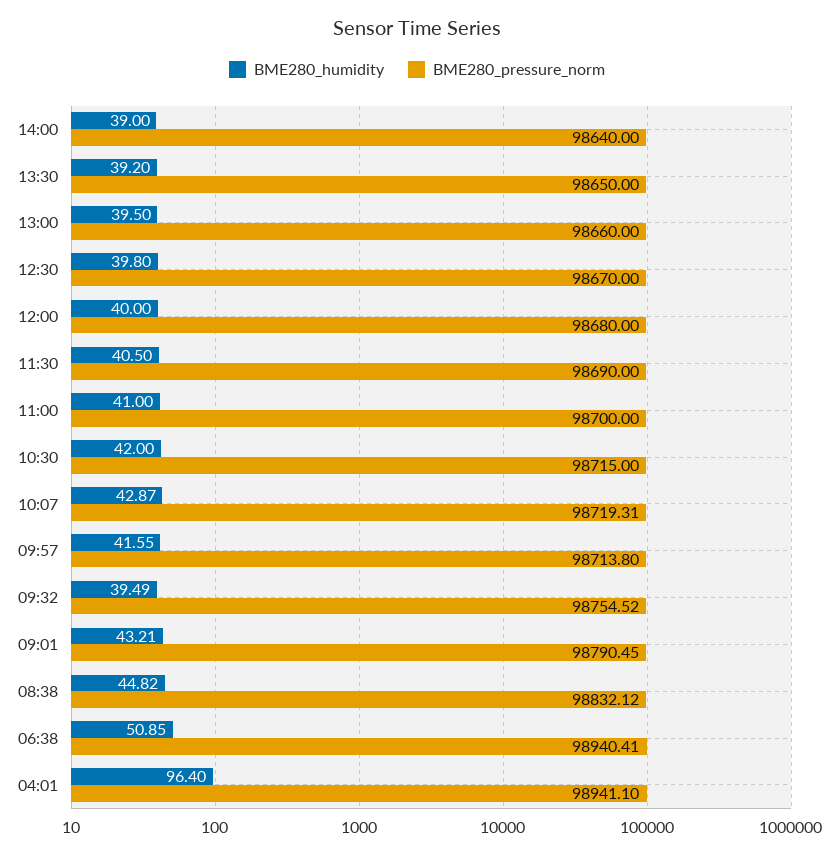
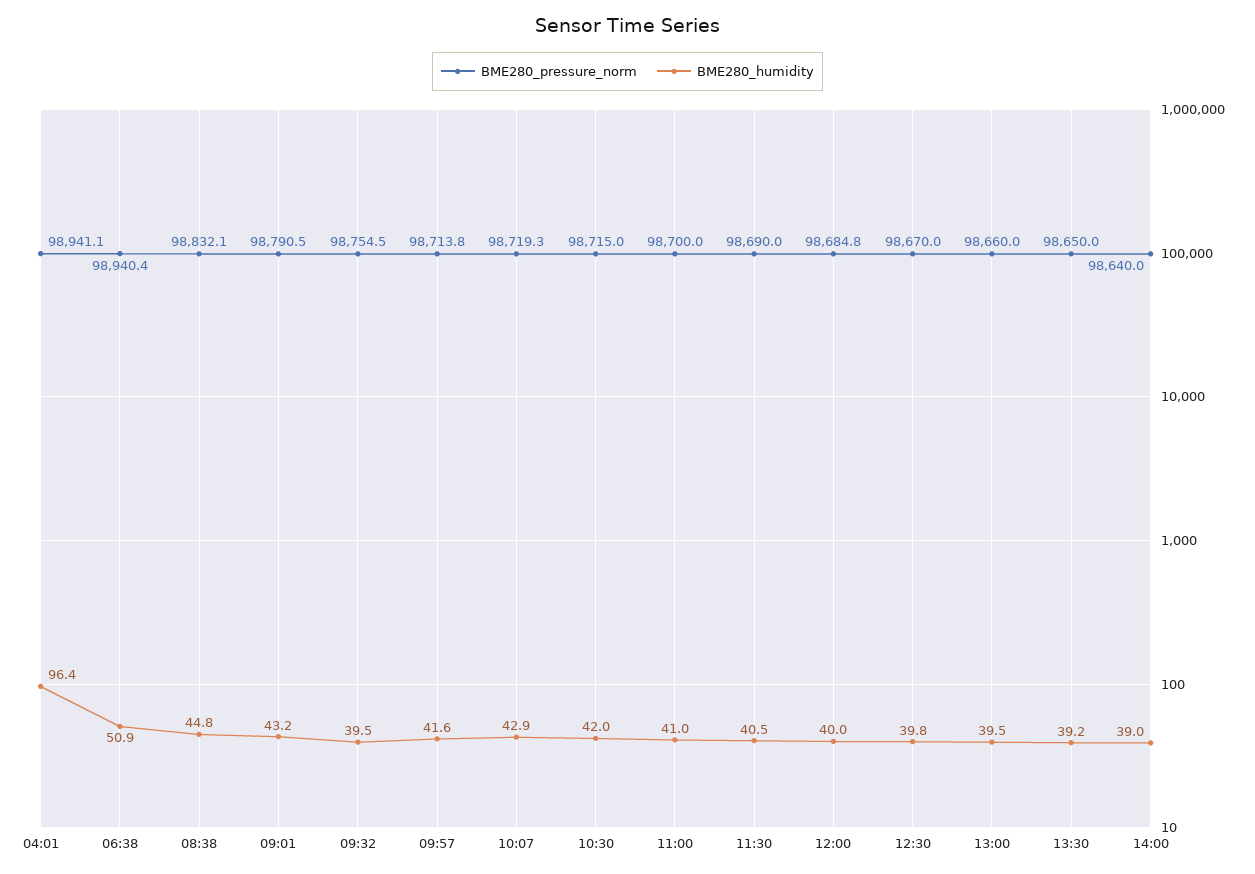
  {
    "BME280_humidity": {
      "14:00": 39,
      "13:30": 39.2,
      "13:00": 39.5,
      "12:30": 39.8,
      "12:00": 40,
      "11:30": 40.5,
      "11:00": 41,
      "10:30": 42,
      "10:07": 42.87,
      "09:57": 41.55,
      "09:32": 39.49,
      "09:01": 43.21,
      "08:38": 44.82,
      "06:38": 50.85,
      "04:01": 96.4
    },
    "BME280_pressure_norm": {
      "14:00": 98640,
      "13:30": 98650,
      "13:00": 98660,
      "12:30": 98670,
-     "12:00": 98680,
+     "12:00": 98684.8,
      "11:30": 98690,
      "11:00": 98700,
      "10:30": 98715,
      "10:07": 98719.31,
      "09:57": 98713.8,
      "09:32": 98754.52,
      "09:01": 98790.45,
      "08:38": 98832.12,
      "06:38": 98940.41,
      "04:01": 98941.1
    }
  }

